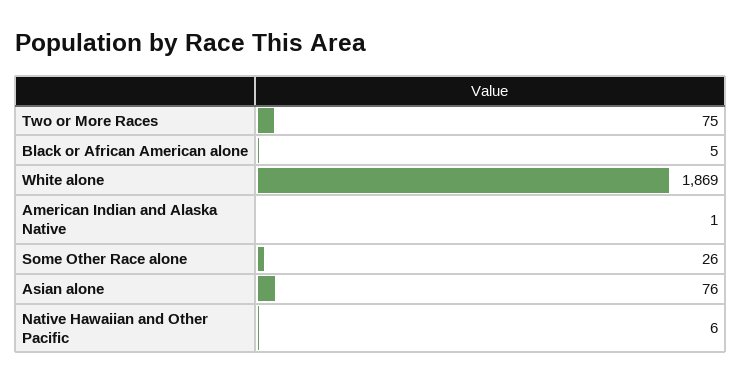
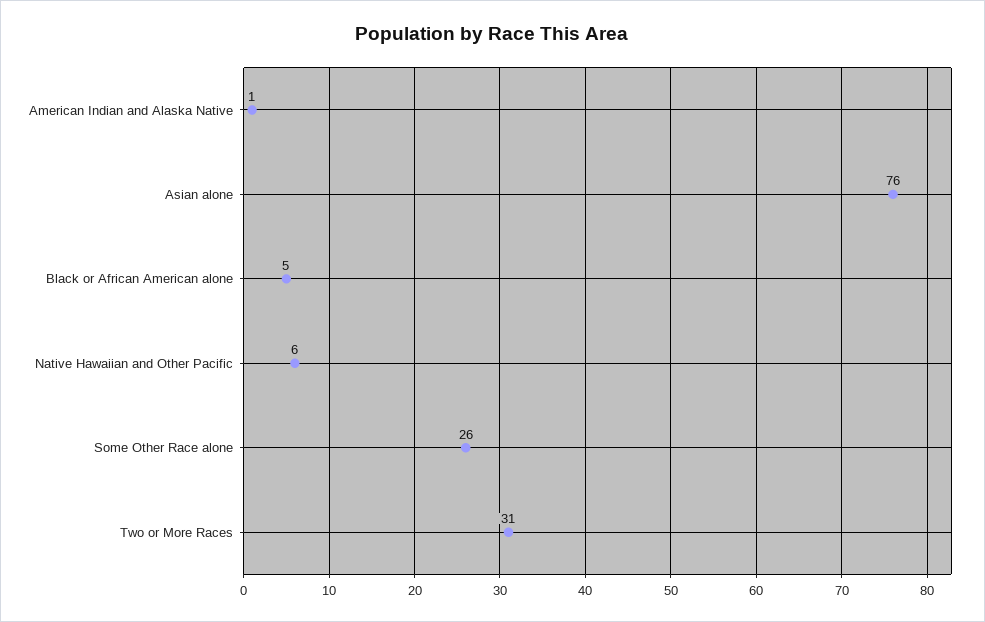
  {
-   "Two or More Races": 75,
+   "Two or More Races": 31,
    "Black or African American alone": 5,
-   "White alone": 1869,
    "American Indian and Alaska Native": 1,
    "Some Other Race alone": 26,
    "Asian alone": 76,
    "Native Hawaiian and Other Pacific": 6
  }

